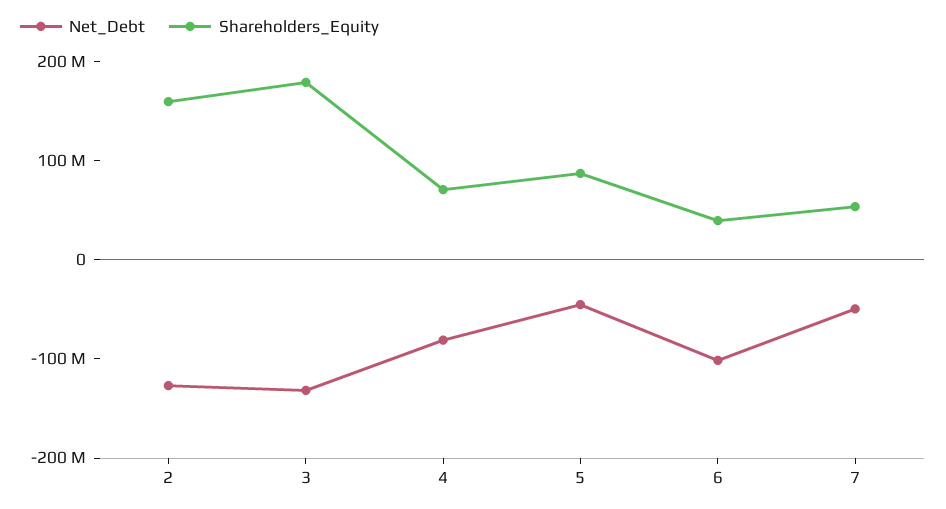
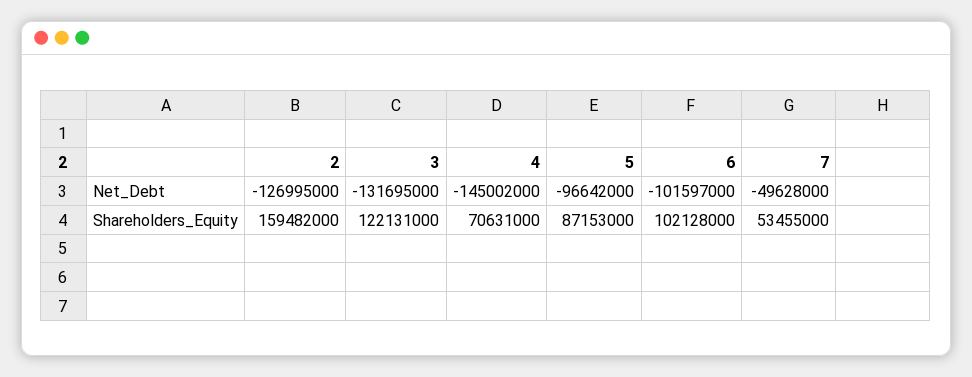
  {
    "Net_Debt": {
      "2": -126995000,
      "3": -131695000,
-     "4": -80000000,
+     "4": -145002000,
-     "5": -40000000,
+     "5": -96642000,
      "6": -101597000,
      "7": -49628000
    },
    "Shareholders_Equity": {
      "2": 159482000,
-     "3": 180000000,
+     "3": 122131000,
      "4": 70631000,
      "5": 87153000,
-     "6": 40000000,
+     "6": 102128000,
      "7": 53455000
    }
  }

